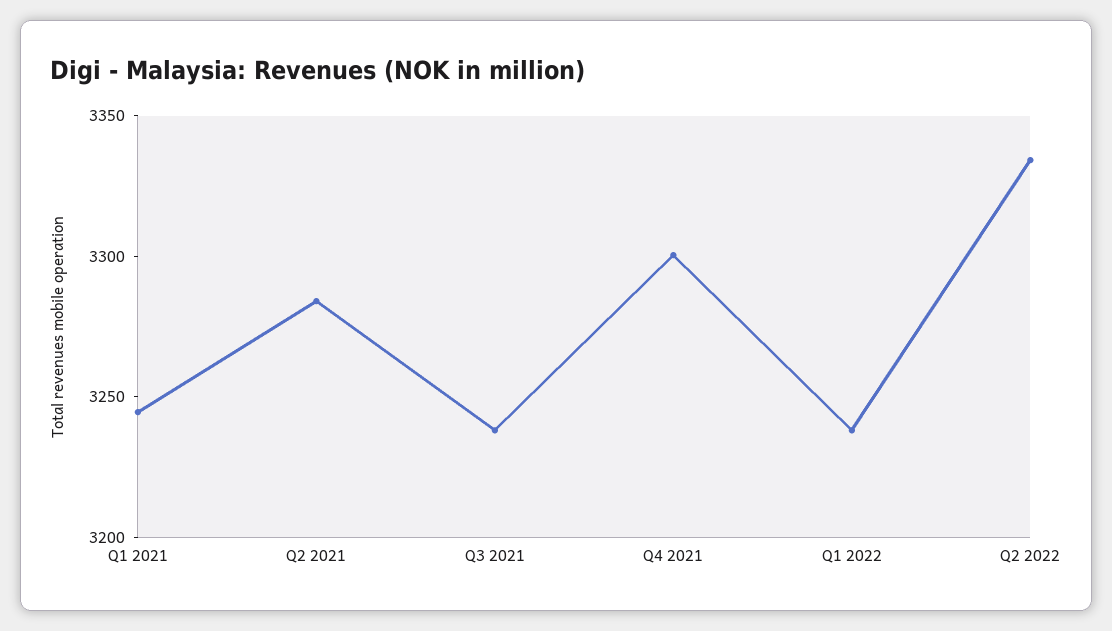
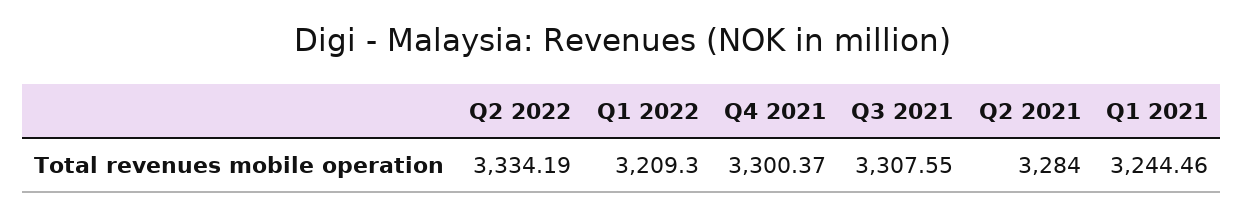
  {
    "Q1 2021": 3244.46,
    "Q2 2021": 3284,
-   "Q3 2021": 3240,
+   "Q3 2021": 3307.55,
    "Q4 2021": 3300.37,
-   "Q1 2022": 3240,
+   "Q1 2022": 3209.3,
    "Q2 2022": 3334.19
  }

